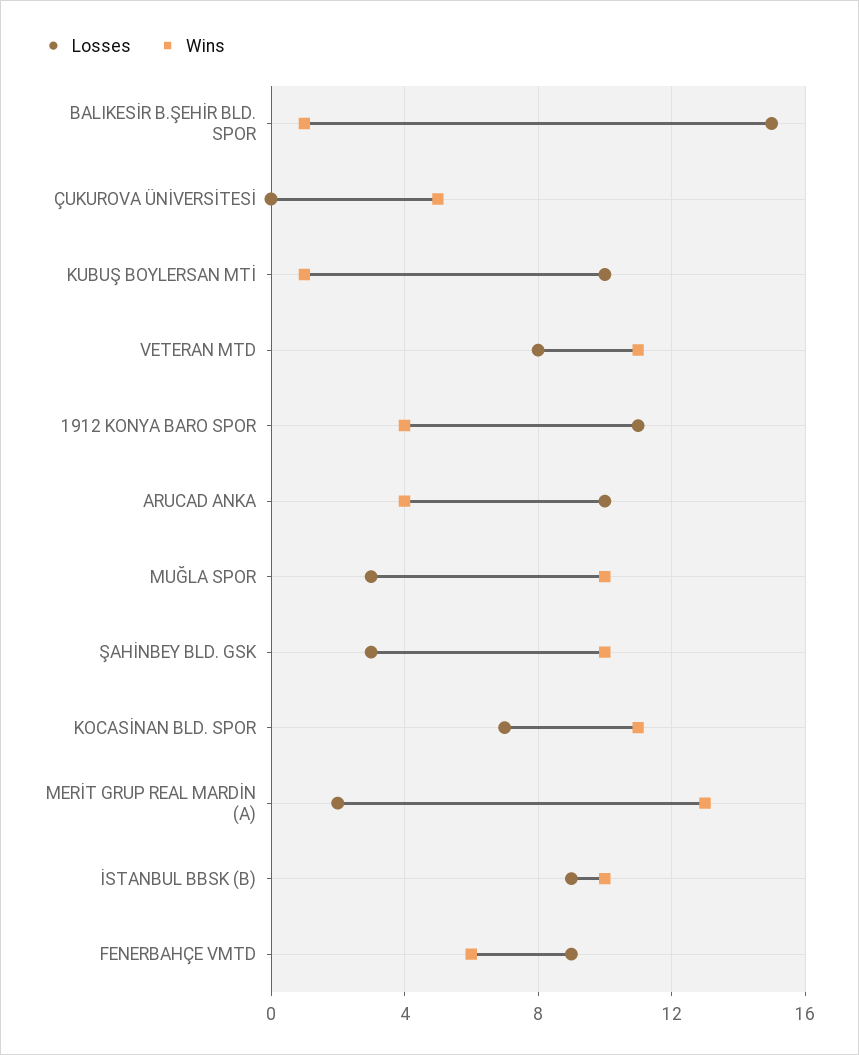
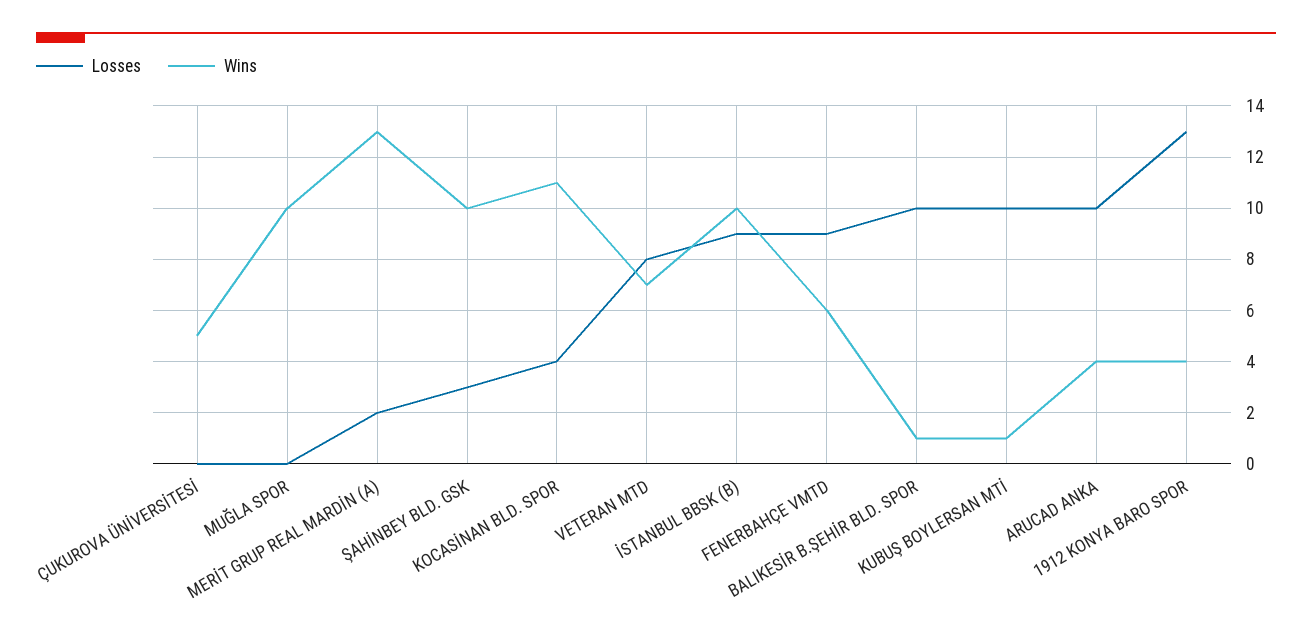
  {
    "Losses": {
-     "BALIKESİR B.ŞEHİR BLD. SPOR": 15,
+     "BALIKESİR B.ŞEHİR BLD. SPOR": 10,
      "ÇUKUROVA ÜNİVERSİTESİ": 0,
      "KUBUŞ BOYLERSAN MTİ": 10,
      "VETERAN MTD": 8,
-     "1912 KONYA BARO SPOR": 11,
+     "1912 KONYA BARO SPOR": 13,
      "ARUCAD ANKA": 10,
-     "MUĞLA SPOR": 3,
+     "MUĞLA SPOR": 0,
      "ŞAHİNBEY BLD. GSK": 3,
-     "KOCASİNAN BLD. SPOR": 7,
+     "KOCASİNAN BLD. SPOR": 4,
      "MERİT GRUP REAL MARDİN (A)": 2,
      "İSTANBUL BBSK (B)": 9,
      "FENERBAHÇE VMTD": 9
    },
    "Wins": {
      "BALIKESİR B.ŞEHİR BLD. SPOR": 1,
      "ÇUKUROVA ÜNİVERSİTESİ": 5,
      "KUBUŞ BOYLERSAN MTİ": 1,
-     "VETERAN MTD": 11,
+     "VETERAN MTD": 7,
      "1912 KONYA BARO SPOR": 4,
      "ARUCAD ANKA": 4,
      "MUĞLA SPOR": 10,
      "ŞAHİNBEY BLD. GSK": 10,
      "KOCASİNAN BLD. SPOR": 11,
      "MERİT GRUP REAL MARDİN (A)": 13,
      "İSTANBUL BBSK (B)": 10,
      "FENERBAHÇE VMTD": 6
    }
  }

